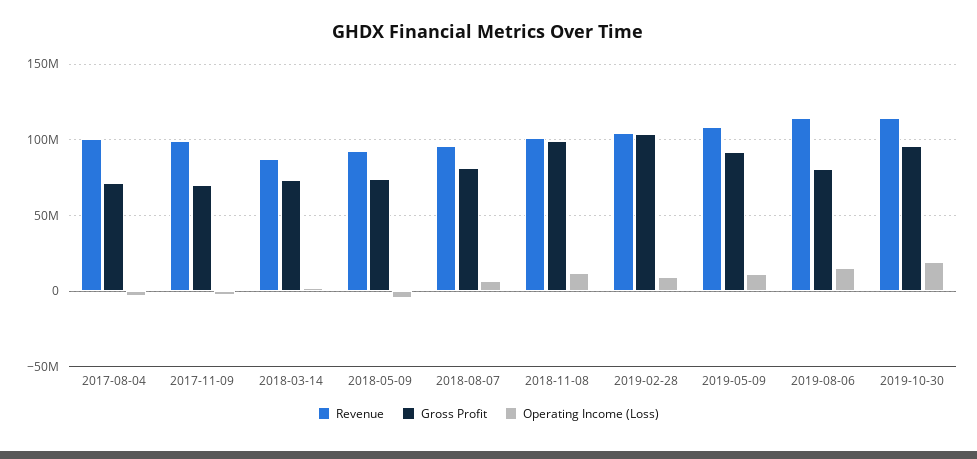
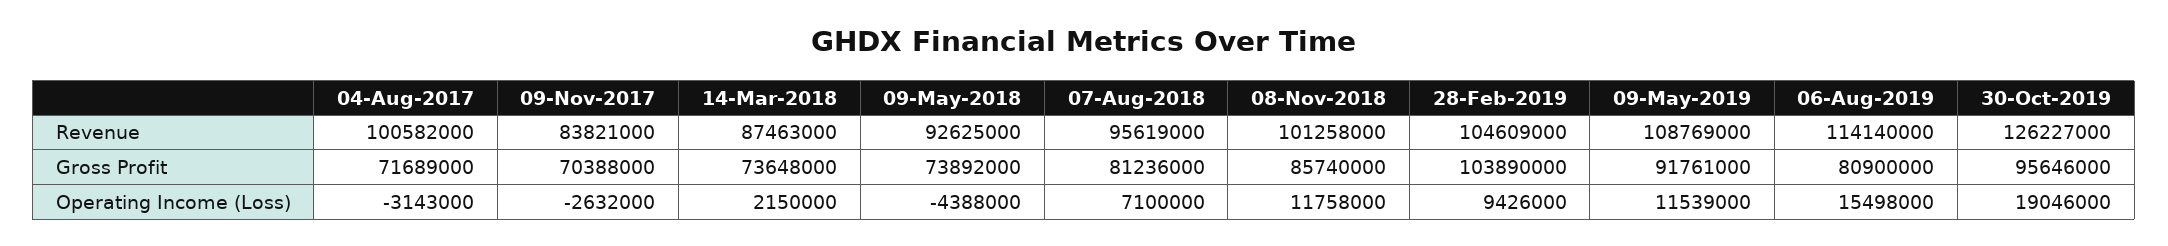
  {
    "Revenue": {
      "2017-08-04": 100582000,
-     "2017-11-09": 100000000,
+     "2017-11-09": 83821000,
      "2018-03-14": 87463000,
      "2018-05-09": 92625000,
      "2018-08-07": 95619000,
      "2018-11-08": 101258000,
      "2019-02-28": 104609000,
      "2019-05-09": 108769000,
      "2019-08-06": 114140000,
-     "2019-10-30": 115000000
+     "2019-10-30": 126227000
    },
    "Gross Profit": {
      "2017-08-04": 71689000,
      "2017-11-09": 70388000,
      "2018-03-14": 73648000,
      "2018-05-09": 73892000,
      "2018-08-07": 81236000,
-     "2018-11-08": 100000000,
+     "2018-11-08": 85740000,
      "2019-02-28": 103890000,
      "2019-05-09": 91761000,
      "2019-08-06": 80900000,
      "2019-10-30": 95646000
    },
    "Operating Income (Loss)": {
      "2017-08-04": -3143000,
      "2017-11-09": -2632000,
      "2018-03-14": 2150000,
      "2018-05-09": -4388000,
      "2018-08-07": 7100000,
      "2018-11-08": 11758000,
      "2019-02-28": 9426000,
      "2019-05-09": 11539000,
      "2019-08-06": 15498000,
      "2019-10-30": 19046000
    }
  }

